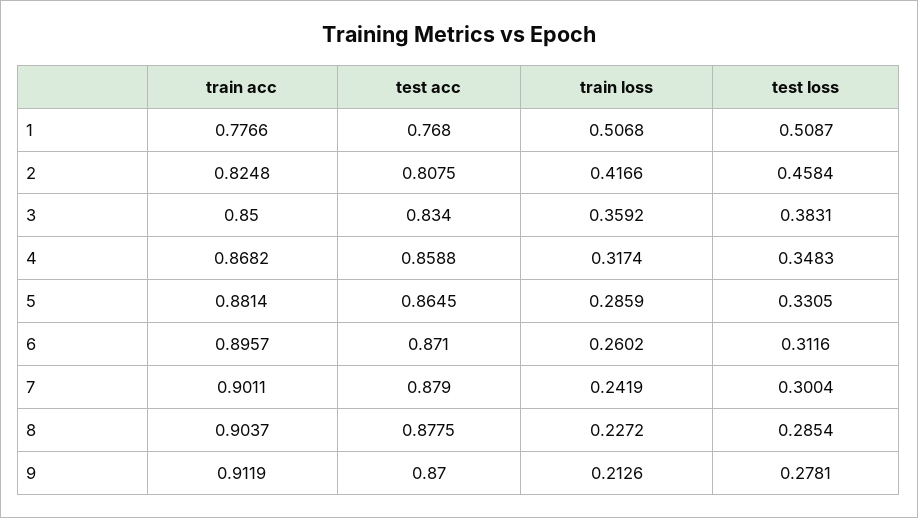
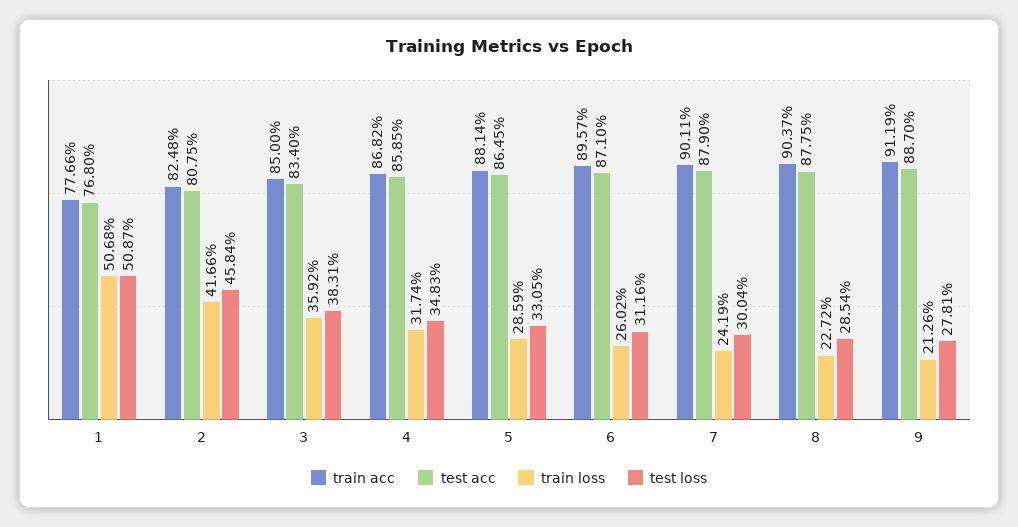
  {
    "train acc": {
      "1": 0.7766,
      "2": 0.8248,
      "3": 0.85,
      "4": 0.8682,
      "5": 0.8814,
      "6": 0.8957,
      "7": 0.9011,
      "8": 0.9037,
      "9": 0.9119
    },
    "test acc": {
      "1": 0.768,
      "2": 0.8075,
      "3": 0.834,
-     "4": 0.8588,
+     "4": 0.8585,
      "5": 0.8645,
      "6": 0.871,
      "7": 0.879,
      "8": 0.8775,
-     "9": 0.87
+     "9": 0.887
    },
    "train loss": {
      "1": 0.5068,
      "2": 0.4166,
      "3": 0.3592,
      "4": 0.3174,
      "5": 0.2859,
      "6": 0.2602,
      "7": 0.2419,
      "8": 0.2272,
      "9": 0.2126
    },
    "test loss": {
      "1": 0.5087,
      "2": 0.4584,
      "3": 0.3831,
      "4": 0.3483,
      "5": 0.3305,
      "6": 0.3116,
      "7": 0.3004,
      "8": 0.2854,
      "9": 0.2781
    }
  }

